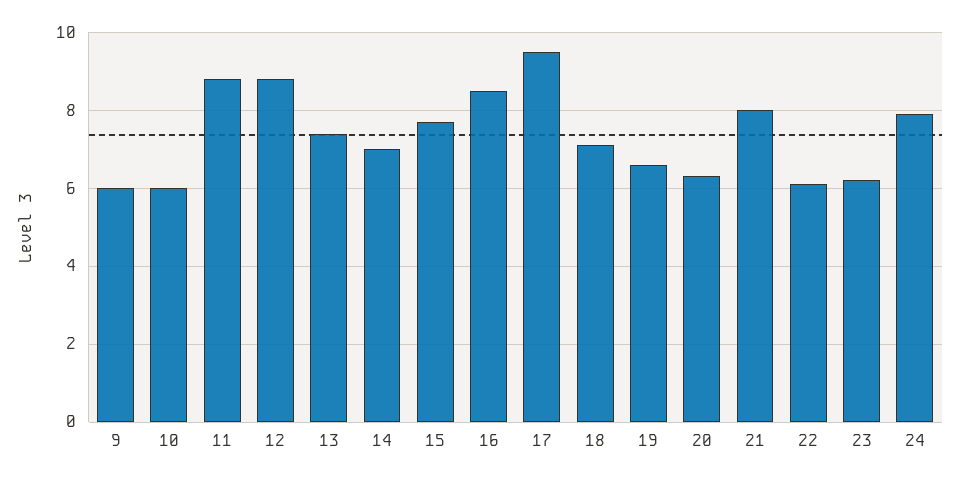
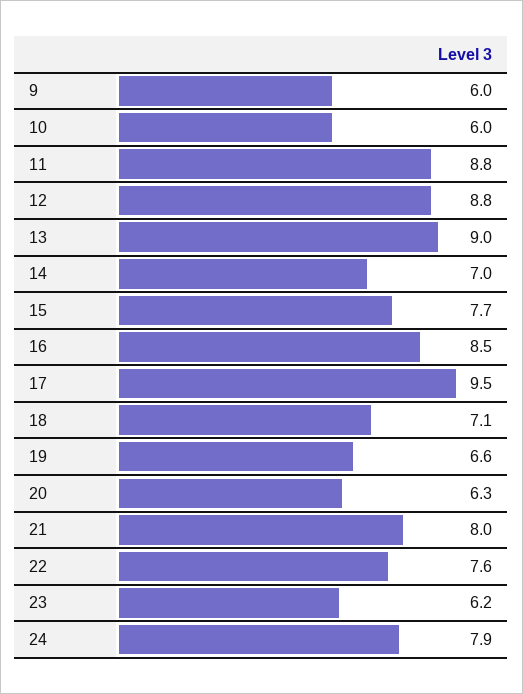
  {
    "9": 6,
    "10": 6,
    "11": 8.8,
    "12": 8.8,
-   "13": 7.5,
+   "13": 9,
    "14": 7,
    "15": 7.7,
    "16": 8.5,
    "17": 9.5,
    "18": 7.1,
    "19": 6.6,
    "20": 6.3,
    "21": 8,
-   "22": 6,
+   "22": 7.6,
    "23": 6.2,
    "24": 7.9
  }

